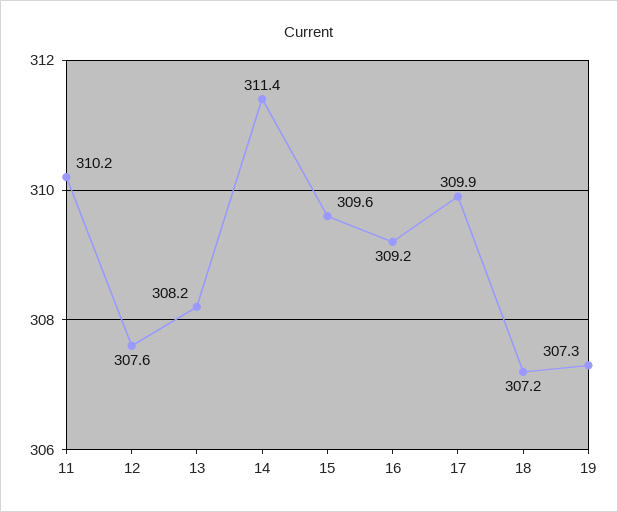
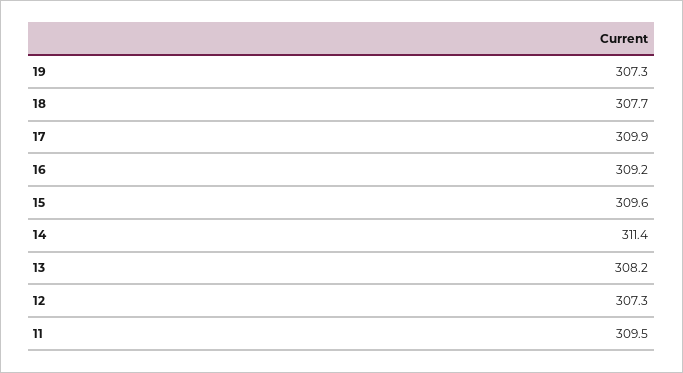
  {
-   "11": 310.2,
+   "11": 309.5,
-   "12": 307.6,
+   "12": 307.3,
    "13": 308.2,
    "14": 311.4,
    "15": 309.6,
    "16": 309.2,
    "17": 309.9,
-   "18": 307.2,
+   "18": 307.7,
    "19": 307.3
  }

